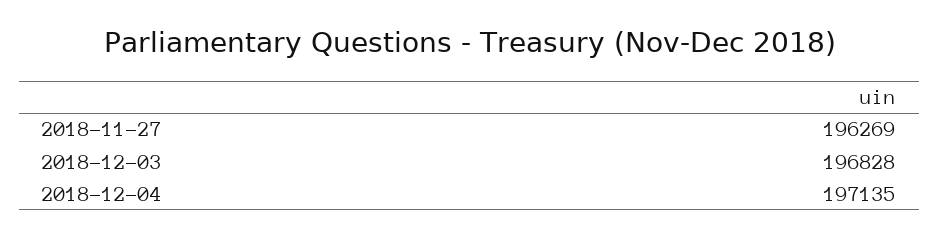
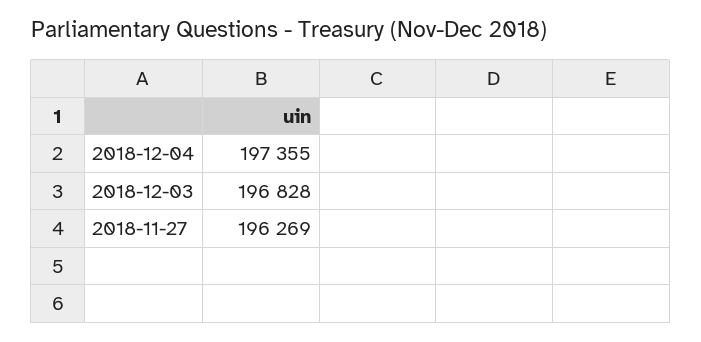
  {
    "2018-11-27": 196269,
    "2018-12-03": 196828,
-   "2018-12-04": 197135
+   "2018-12-04": 197355
  }

